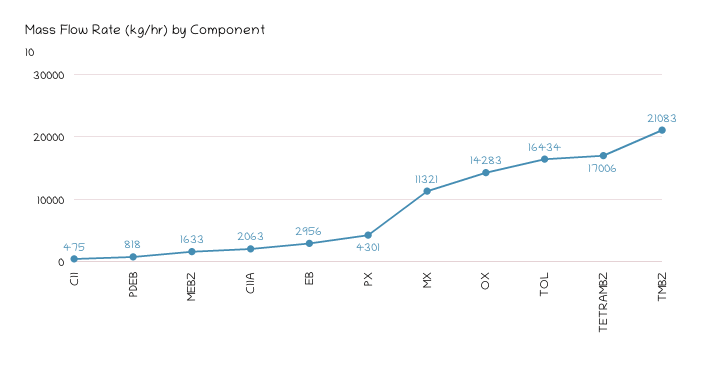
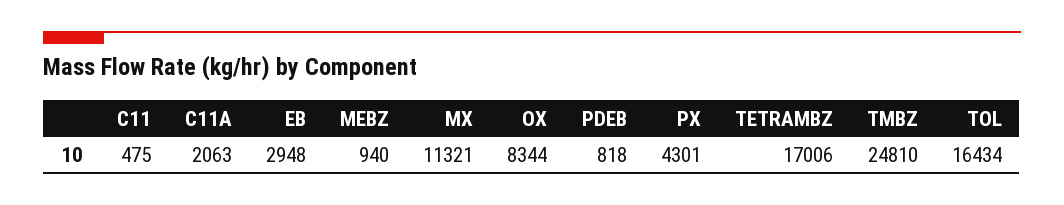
  {
    "C11": 475,
    "PDEB": 818,
-   "MEBZ": 1633,
+   "MEBZ": 940,
    "C11A": 2063,
-   "EB": 2956,
+   "EB": 2948,
    "PX": 4301,
    "MX": 11321,
-   "OX": 14283,
+   "OX": 8344,
    "TOL": 16434,
    "TETRAMBZ": 17006,
-   "TMBZ": 21083
+   "TMBZ": 24810
  }

